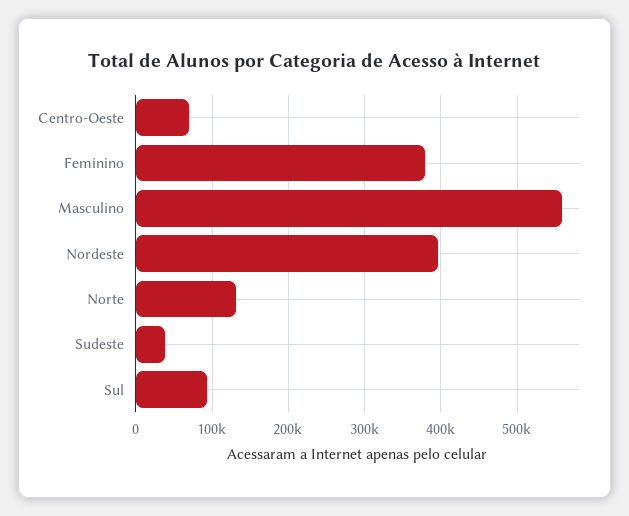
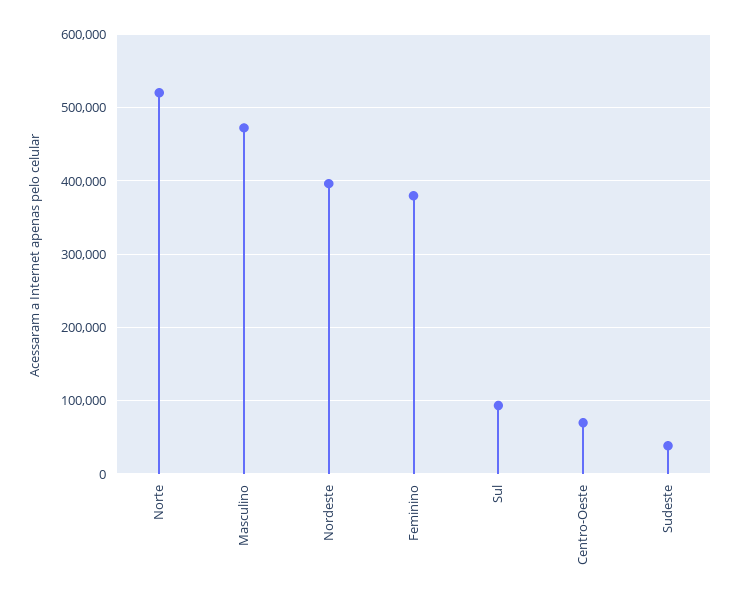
  {
    "Centro-Oeste": 70000,
    "Feminino": 380000,
-   "Masculino": 560000,
+   "Masculino": 470000,
    "Nordeste": 400000,
-   "Norte": 130000,
+   "Norte": 520000,
    "Sudeste": 40000,
    "Sul": 90000
  }

